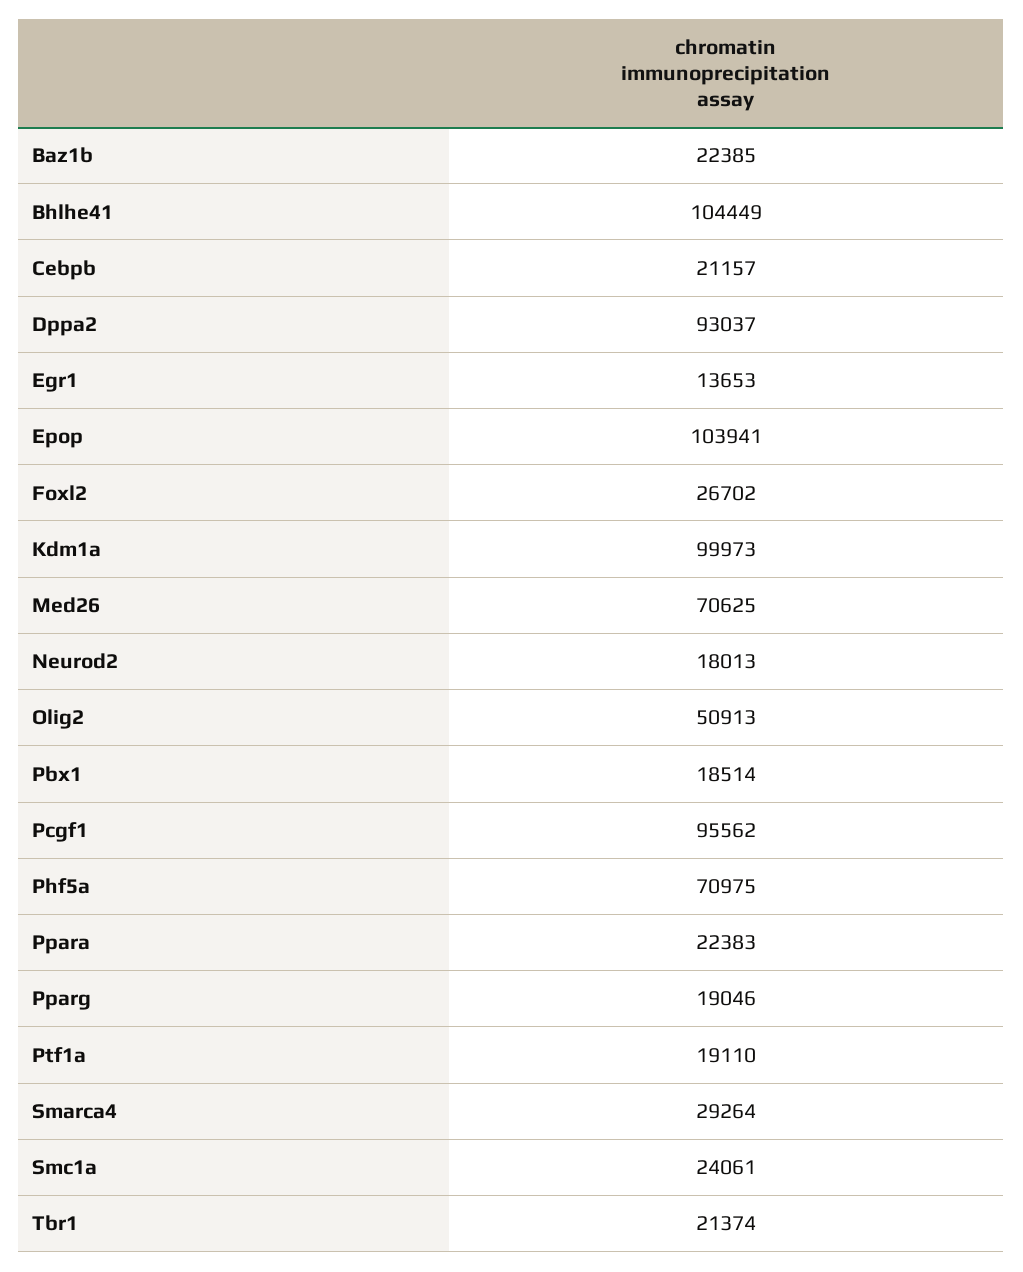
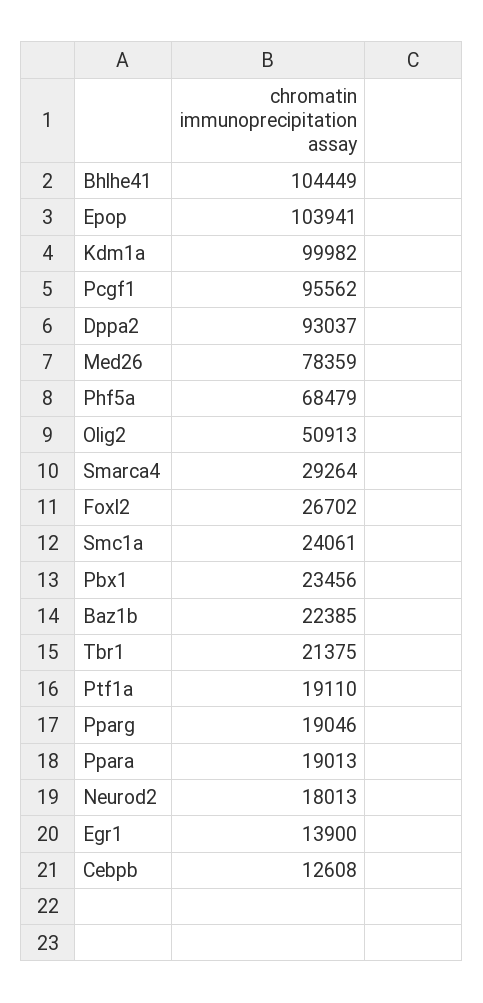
  {
    "Baz1b": 22385,
    "Bhlhe41": 104449,
-   "Cebpb": 21157,
+   "Cebpb": 12608,
    "Dppa2": 93037,
-   "Egr1": 13653,
+   "Egr1": 13900,
    "Epop": 103941,
    "Foxl2": 26702,
-   "Kdm1a": 99973,
+   "Kdm1a": 99982,
-   "Med26": 70625,
+   "Med26": 78359,
    "Neurod2": 18013,
    "Olig2": 50913,
-   "Pbx1": 18514,
+   "Pbx1": 23456,
    "Pcgf1": 95562,
-   "Phf5a": 70975,
+   "Phf5a": 68479,
-   "Ppara": 22383,
+   "Ppara": 19013,
    "Pparg": 19046,
    "Ptf1a": 19110,
    "Smarca4": 29264,
    "Smc1a": 24061,
-   "Tbr1": 21374
+   "Tbr1": 21375
  }

